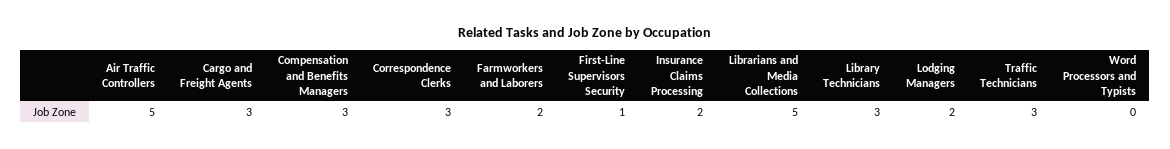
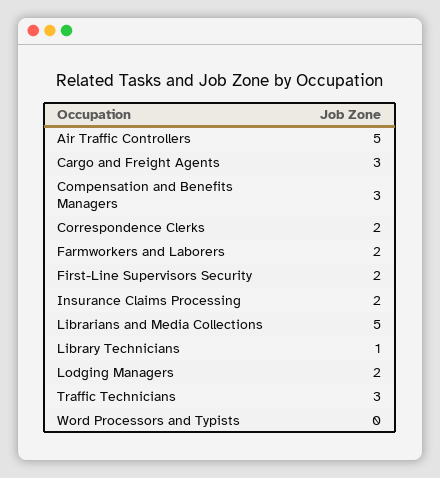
  {
    "Air Traffic Controllers": 5,
    "Cargo and Freight Agents": 3,
    "Compensation and Benefits Managers": 3,
-   "Correspondence Clerks": 3,
+   "Correspondence Clerks": 2,
    "Farmworkers and Laborers": 2,
-   "First-Line Supervisors Security": 1,
+   "First-Line Supervisors Security": 2,
    "Insurance Claims Processing": 2,
    "Librarians and Media Collections": 5,
-   "Library Technicians": 3,
+   "Library Technicians": 1,
    "Lodging Managers": 2,
    "Traffic Technicians": 3,
    "Word Processors and Typists": 0
  }

